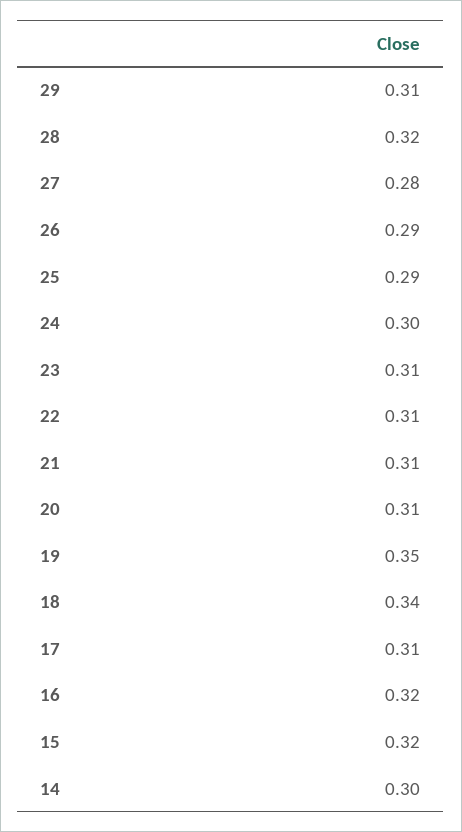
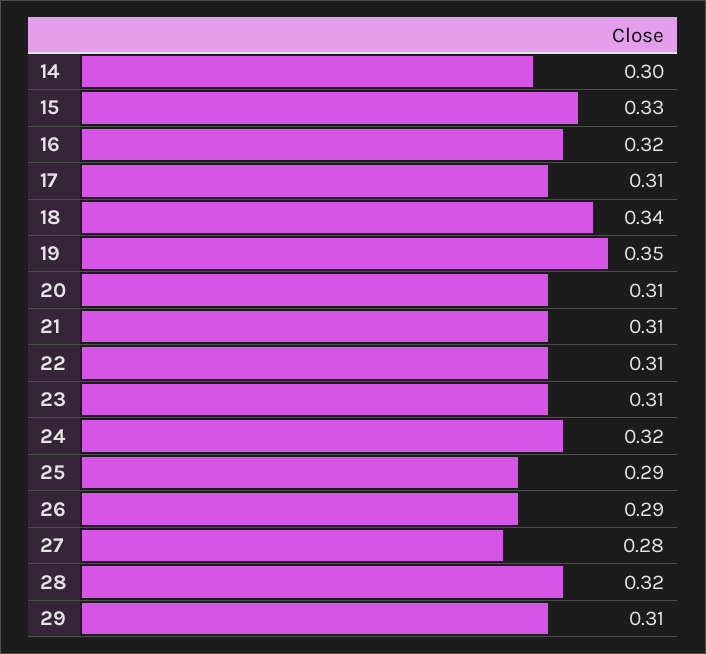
  {
    "29": 0.31,
    "28": 0.32,
    "27": 0.28,
    "26": 0.29,
    "25": 0.29,
-   "24": 0.3,
+   "24": 0.32,
    "23": 0.31,
    "22": 0.31,
    "21": 0.31,
    "20": 0.31,
    "19": 0.35,
    "18": 0.34,
    "17": 0.31,
    "16": 0.32,
-   "15": 0.32,
+   "15": 0.33,
    "14": 0.3
  }

